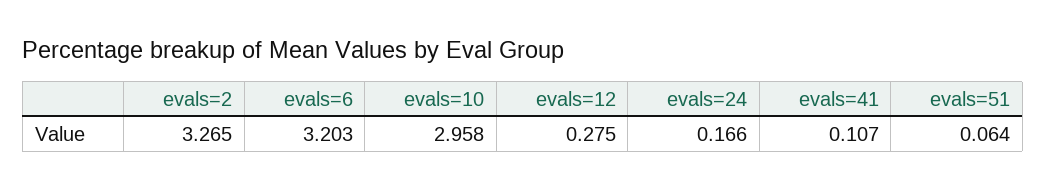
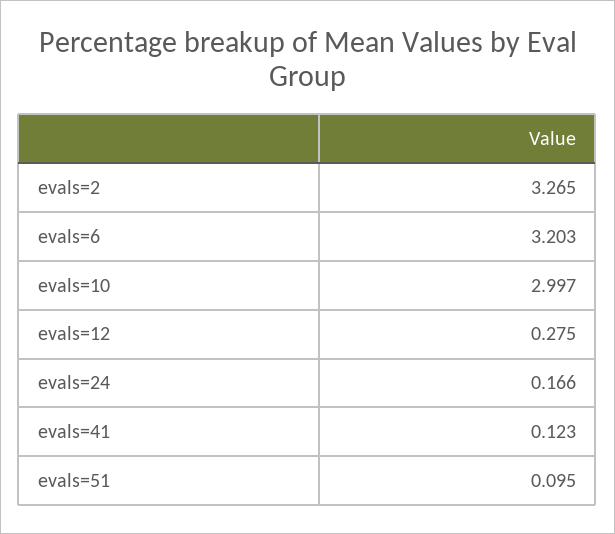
  {
    "evals=2": 3.265,
    "evals=6": 3.203,
-   "evals=10": 2.958,
+   "evals=10": 2.997,
    "evals=12": 0.275,
    "evals=24": 0.166,
-   "evals=41": 0.107,
+   "evals=41": 0.123,
-   "evals=51": 0.064
+   "evals=51": 0.095
  }

